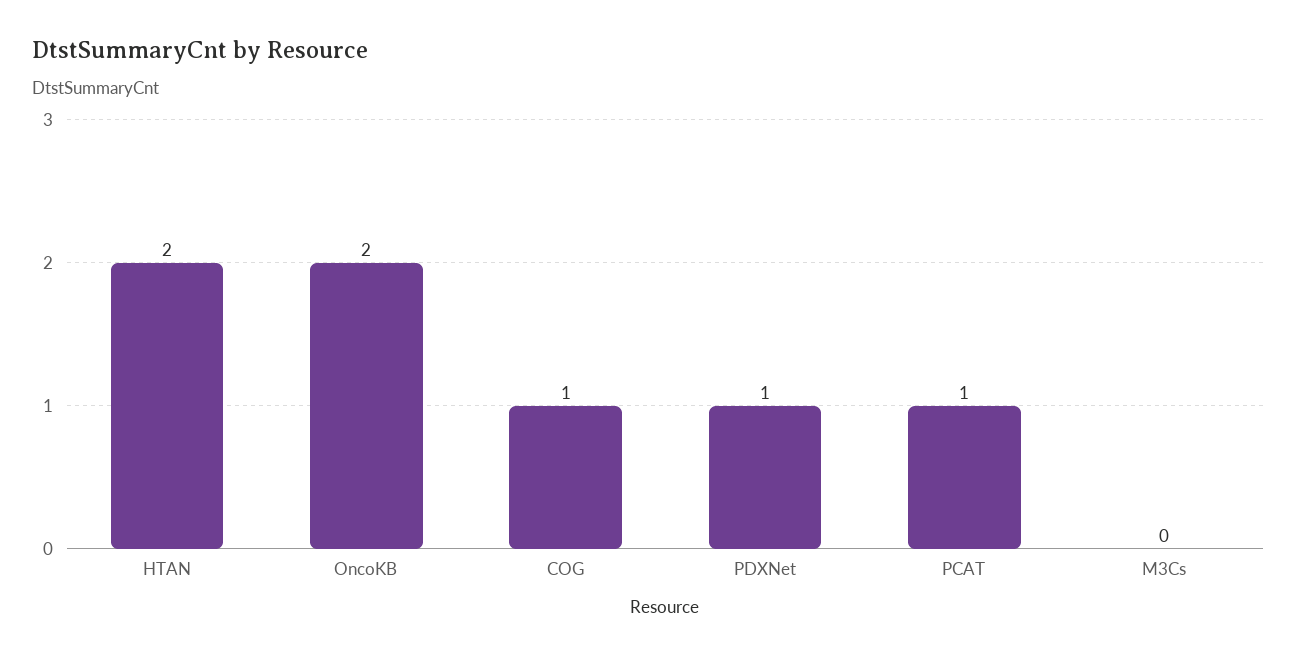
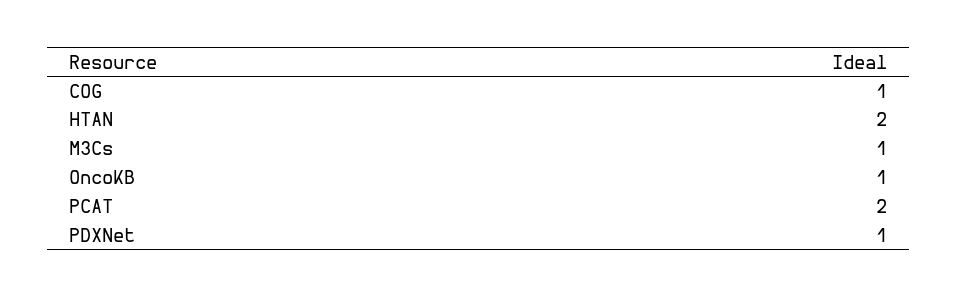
  {
    "HTAN": 2,
-   "OncoKB": 2,
+   "OncoKB": 1,
    "COG": 1,
    "PDXNet": 1,
-   "PCAT": 1,
+   "PCAT": 2,
-   "M3Cs": 0
+   "M3Cs": 1
  }

